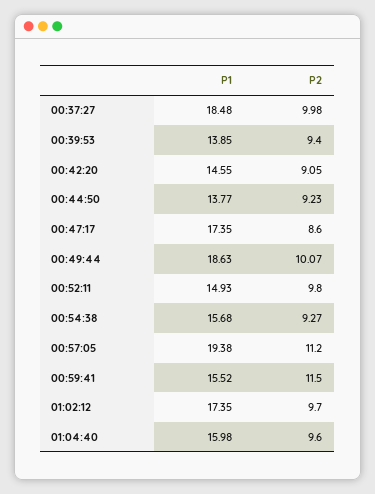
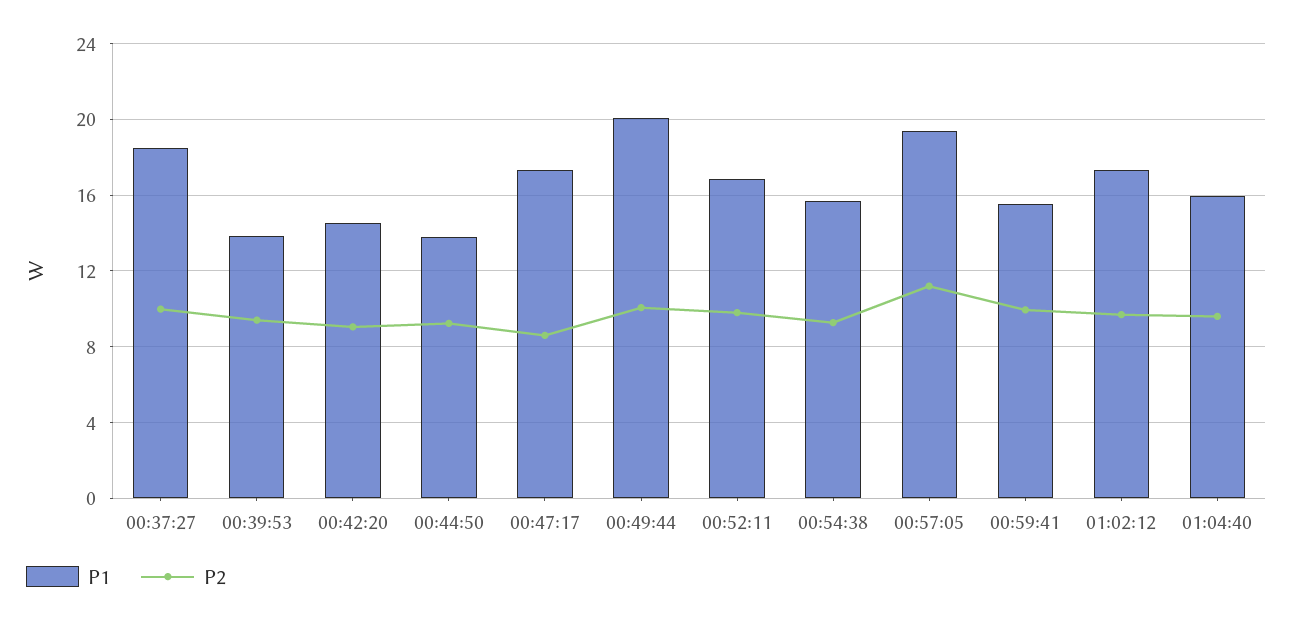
  {
    "P1": {
      "00:37:27": 18.48,
      "00:39:53": 13.85,
      "00:42:20": 14.55,
      "00:44:50": 13.77,
      "00:47:17": 17.35,
-     "00:49:44": 18.63,
+     "00:49:44": 20,
-     "00:52:11": 14.93,
+     "00:52:11": 17,
      "00:54:38": 15.68,
      "00:57:05": 19.38,
      "00:59:41": 15.52,
      "01:02:12": 17.35,
      "01:04:40": 15.98
    },
    "P2": {
      "00:37:27": 9.98,
      "00:39:53": 9.4,
      "00:42:20": 9.05,
      "00:44:50": 9.23,
      "00:47:17": 8.6,
      "00:49:44": 10.07,
      "00:52:11": 9.8,
      "00:54:38": 9.27,
      "00:57:05": 11.2,
-     "00:59:41": 11.5,
+     "00:59:41": 10,
      "01:02:12": 9.7,
      "01:04:40": 9.6
    }
  }

